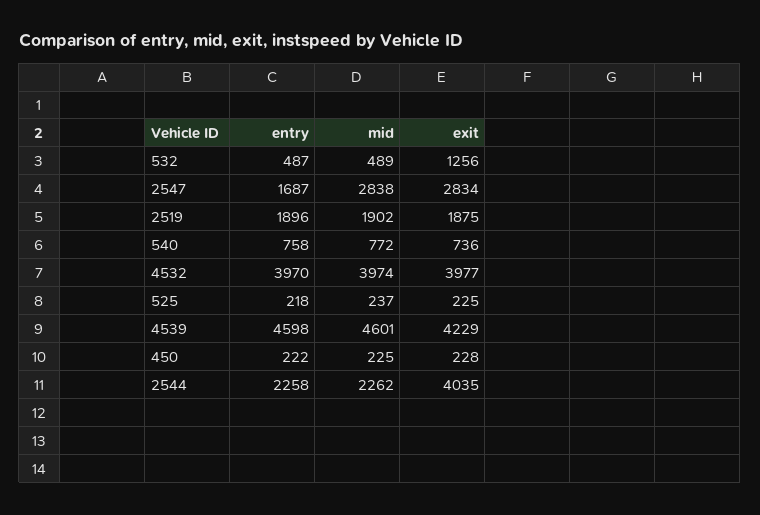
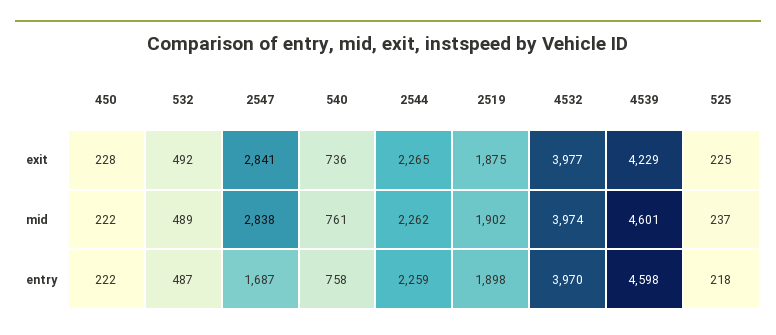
  {
    "entry": {
      "532": 487,
      "2547": 1687,
-     "2519": 1896,
+     "2519": 1898,
      "540": 758,
      "4532": 3970,
      "525": 218,
      "4539": 4598,
      "450": 222,
-     "2544": 2258
+     "2544": 2259
    },
    "mid": {
      "532": 489,
      "2547": 2838,
      "2519": 1902,
-     "540": 772,
+     "540": 761,
      "4532": 3974,
      "525": 237,
      "4539": 4601,
-     "450": 225,
+     "450": 222,
      "2544": 2262
    },
    "exit": {
-     "532": 1256,
+     "532": 492,
-     "2547": 2834,
+     "2547": 2841,
      "2519": 1875,
      "540": 736,
      "4532": 3977,
      "525": 225,
      "4539": 4229,
      "450": 228,
-     "2544": 4035
+     "2544": 2265
    }
  }

